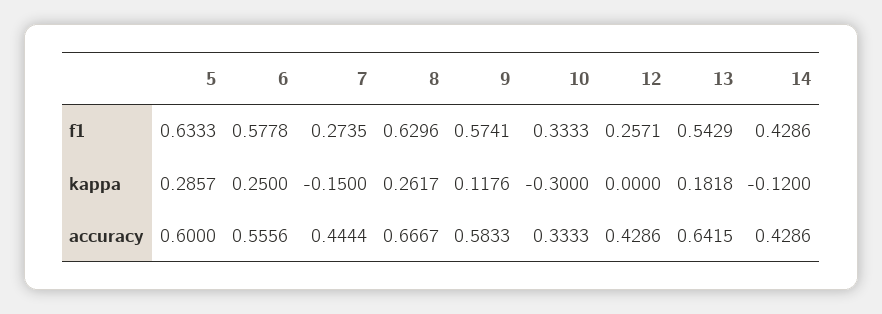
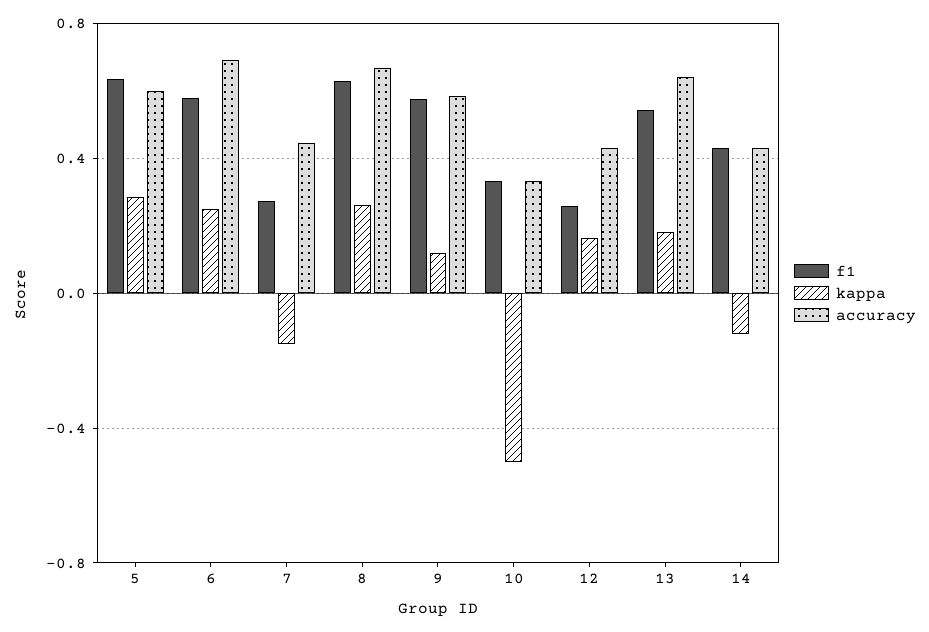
  {
    "f1": {
      "5": 0.6333,
      "6": 0.5778,
      "7": 0.2735,
      "8": 0.6296,
      "9": 0.5741,
      "10": 0.3333,
      "12": 0.2571,
      "13": 0.5429,
      "14": 0.4286
    },
    "kappa": {
      "5": 0.2857,
      "6": 0.25,
      "7": -0.15,
      "8": 0.2617,
      "9": 0.1176,
-     "10": -0.3,
+     "10": -0.5,
-     "12": 0,
+     "12": 0.15,
      "13": 0.1818,
      "14": -0.12
    },
    "accuracy": {
      "5": 0.6,
-     "6": 0.5556,
+     "6": 0.7,
      "7": 0.4444,
      "8": 0.6667,
      "9": 0.5833,
      "10": 0.3333,
      "12": 0.4286,
      "13": 0.6415,
      "14": 0.4286
    }
  }

